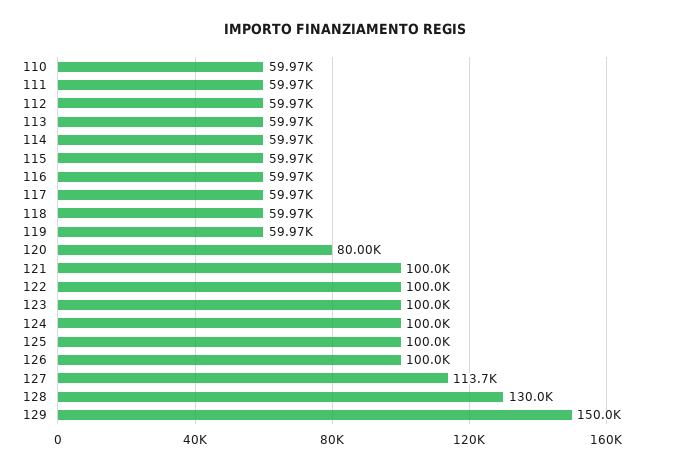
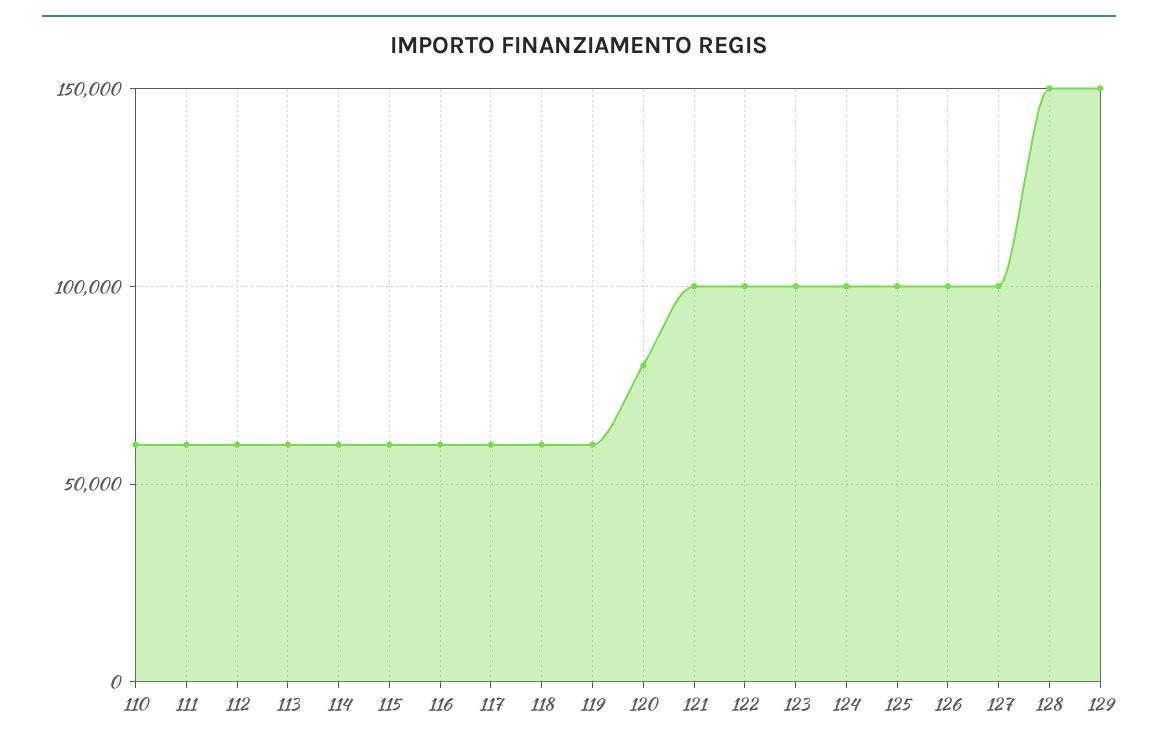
  {
    "110": 59970,
    "111": 59970,
    "112": 59970,
    "113": 59970,
    "114": 59970,
    "115": 59970,
    "116": 59970,
    "117": 59970,
    "118": 59970,
    "119": 59970,
    "120": 80000,
    "121": 100000,
    "122": 100000,
    "123": 100000,
    "124": 100000,
    "125": 100000,
    "126": 100000,
-   "127": 113700,
+   "127": 100000,
-   "128": 130000,
+   "128": 150000,
    "129": 150000
  }

